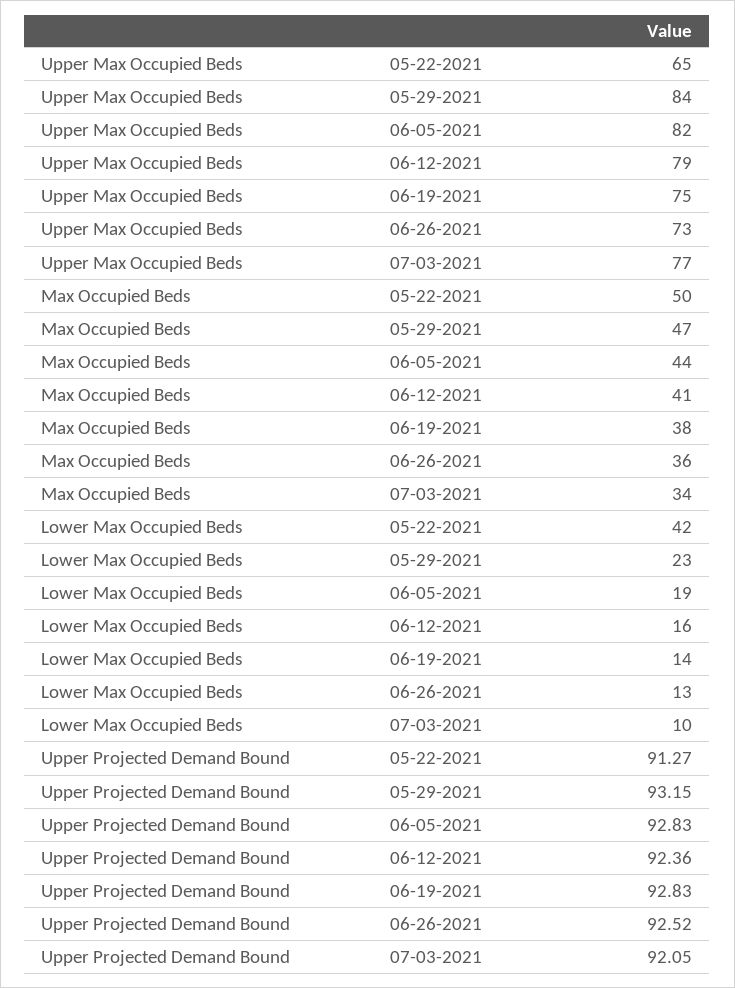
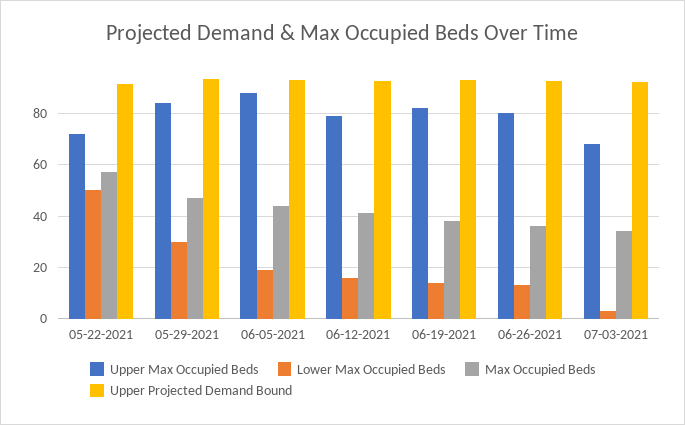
  {
    "Upper Max Occupied Beds": {
-     "05-22-2021": 65,
+     "05-22-2021": 72.5,
      "05-29-2021": 84,
-     "06-05-2021": 82,
+     "06-05-2021": 87.5,
      "06-12-2021": 79,
-     "06-19-2021": 75,
+     "06-19-2021": 82.5,
-     "06-26-2021": 73,
+     "06-26-2021": 80,
-     "07-03-2021": 77
+     "07-03-2021": 67.5
    },
    "Max Occupied Beds": {
-     "05-22-2021": 50,
+     "05-22-2021": 57.5,
      "05-29-2021": 47,
      "06-05-2021": 44,
      "06-12-2021": 41,
      "06-19-2021": 38,
      "06-26-2021": 36,
      "07-03-2021": 34
    },
    "Lower Max Occupied Beds": {
-     "05-22-2021": 42,
+     "05-22-2021": 50,
-     "05-29-2021": 23,
+     "05-29-2021": 30,
      "06-05-2021": 19,
      "06-12-2021": 16,
      "06-19-2021": 14,
      "06-26-2021": 13,
-     "07-03-2021": 10
+     "07-03-2021": 2.5
    },
    "Upper Projected Demand Bound": {
      "05-22-2021": 91.27,
      "05-29-2021": 93.15,
      "06-05-2021": 92.83,
      "06-12-2021": 92.36,
      "06-19-2021": 92.83,
      "06-26-2021": 92.52,
      "07-03-2021": 92.05
    }
  }

